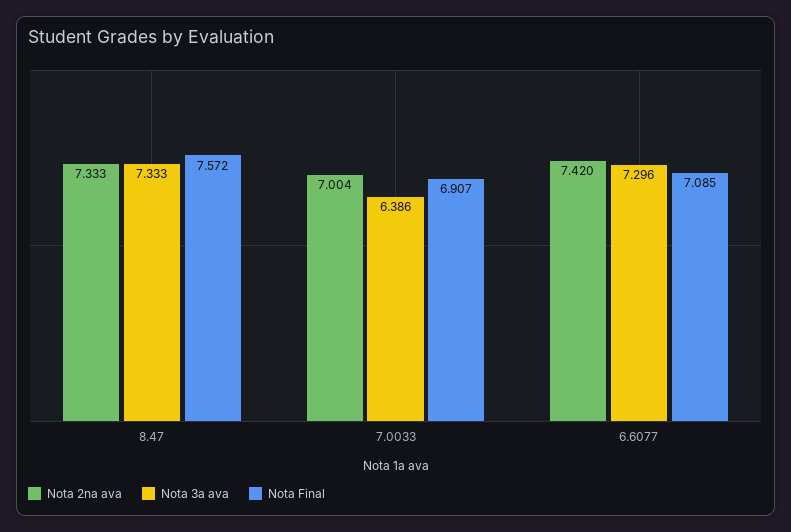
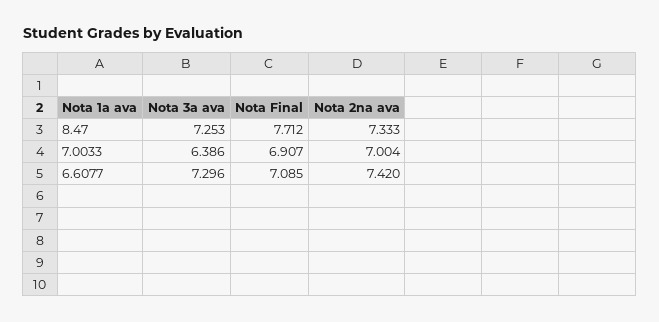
  {
    "Nota 2na ava": {
      "8.47": 7.333,
      "7.0033": 7.004,
      "6.6077": 7.42
    },
    "Nota 3a ava": {
-     "8.47": 7.333,
+     "8.47": 7.253,
      "7.0033": 6.386,
      "6.6077": 7.296
    },
    "Nota Final": {
-     "8.47": 7.572,
+     "8.47": 7.712,
      "7.0033": 6.907,
      "6.6077": 7.085
    }
  }

